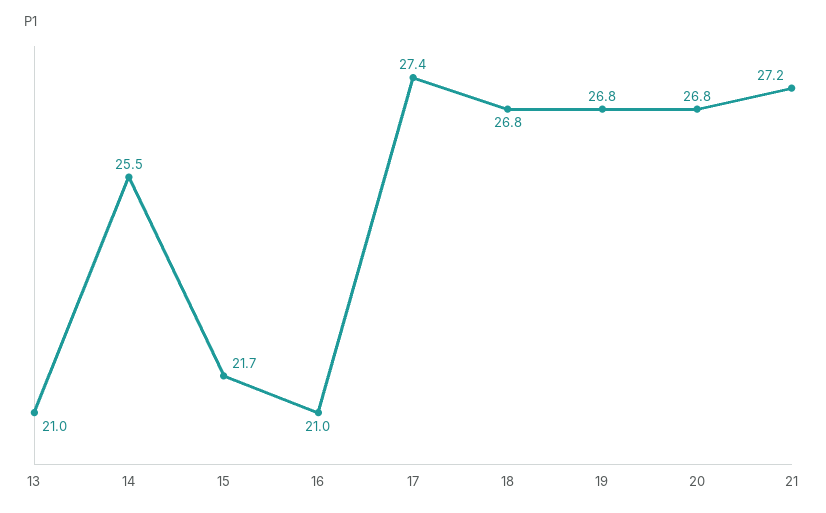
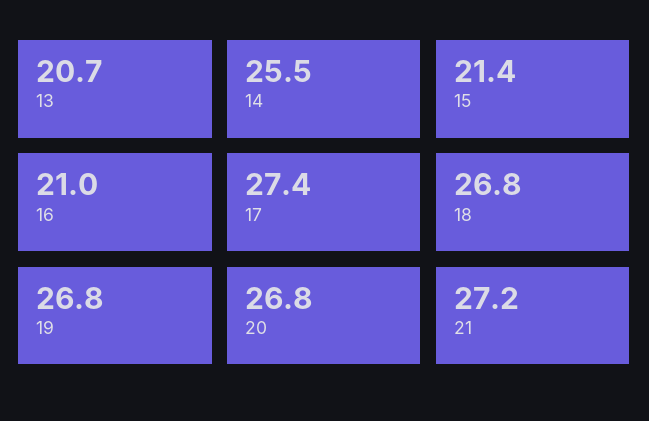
  {
-   "13": 21,
+   "13": 20.7,
    "14": 25.5,
-   "15": 21.7,
+   "15": 21.4,
    "16": 21,
    "17": 27.4,
    "18": 26.8,
    "19": 26.8,
    "20": 26.8,
    "21": 27.2
  }

